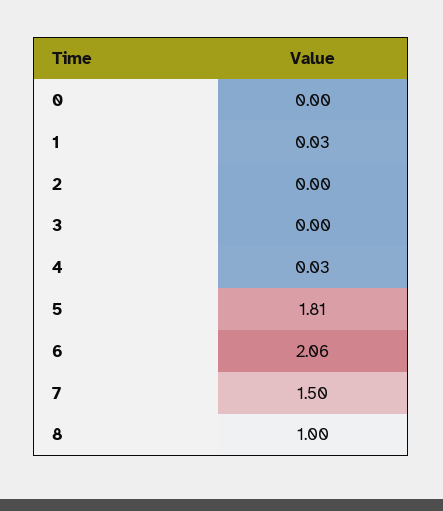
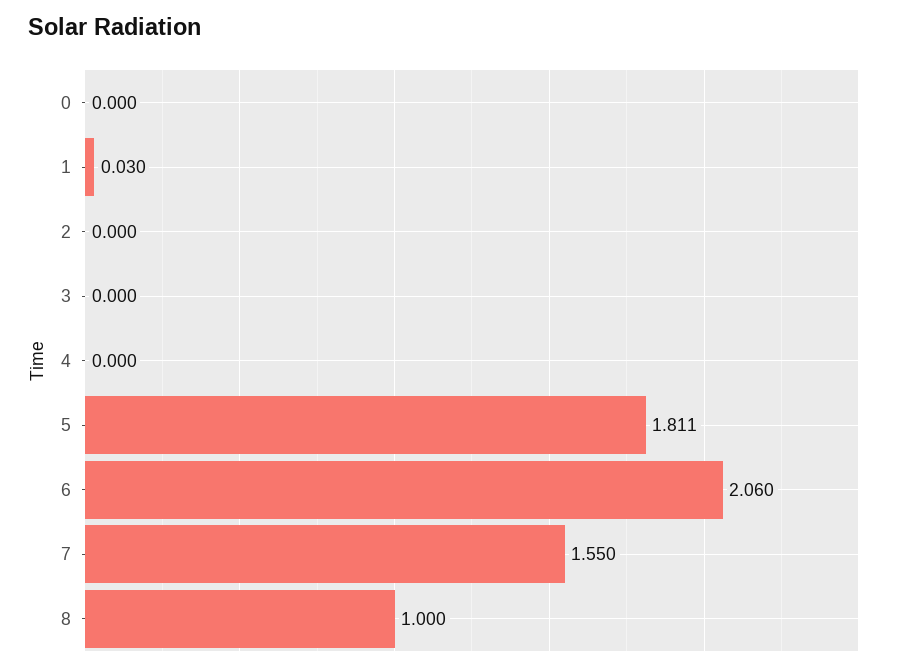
  {
    "0": 0,
    "1": 0.03,
    "2": 0,
    "3": 0,
-   "4": 0.03,
+   "4": 0,
    "5": 1.811,
    "6": 2.06,
-   "7": 1.5,
+   "7": 1.55,
    "8": 1
  }

